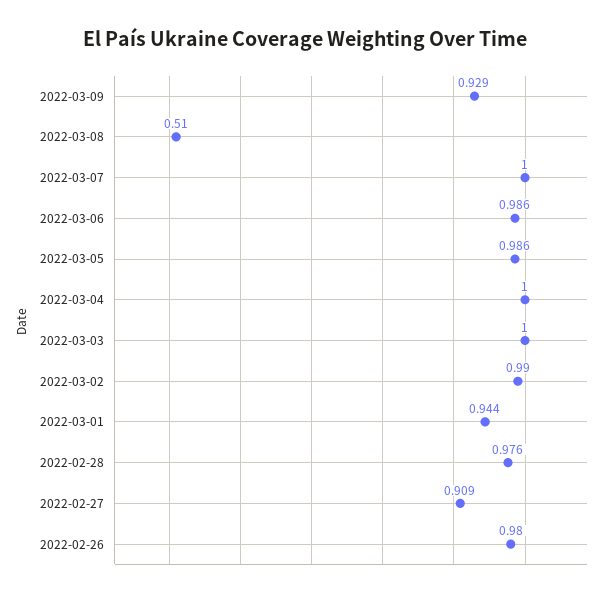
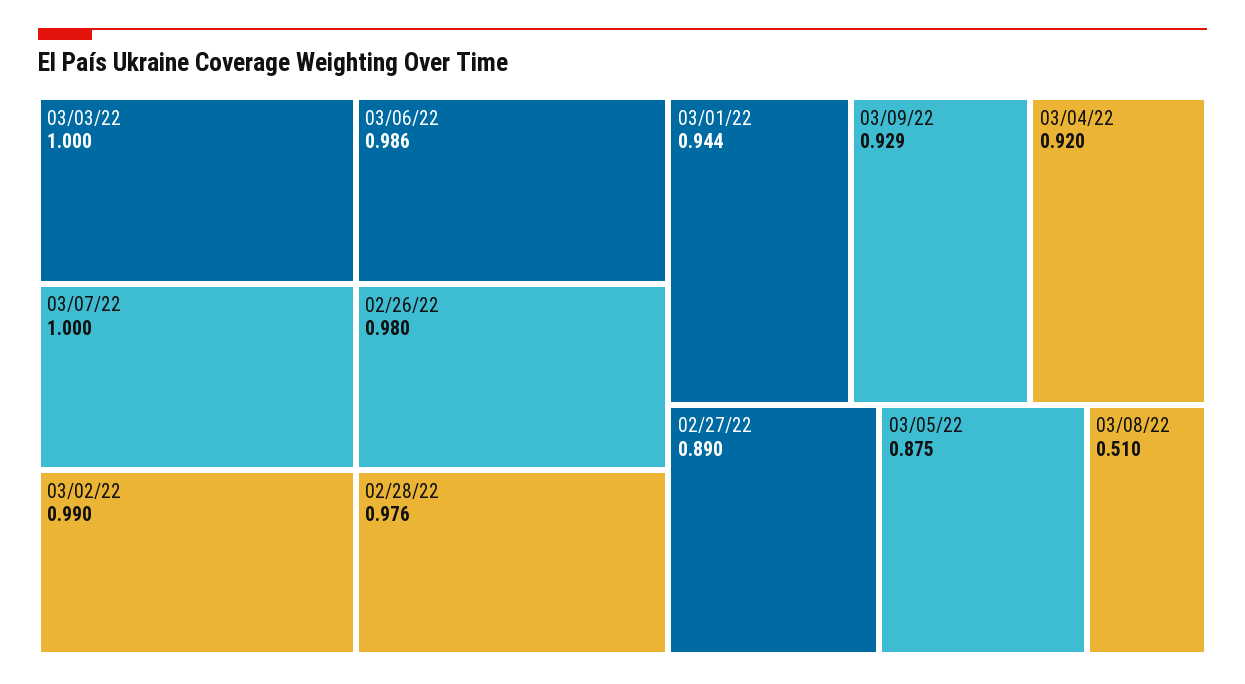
  {
    "2022-03-09": 0.929,
    "2022-03-08": 0.51,
    "2022-03-07": 1,
    "2022-03-06": 0.986,
-   "2022-03-05": 0.986,
+   "2022-03-05": 0.875,
-   "2022-03-04": 1,
+   "2022-03-04": 0.92,
    "2022-03-03": 1,
    "2022-03-02": 0.99,
    "2022-03-01": 0.944,
    "2022-02-28": 0.976,
-   "2022-02-27": 0.909,
+   "2022-02-27": 0.89,
    "2022-02-26": 0.98
  }

